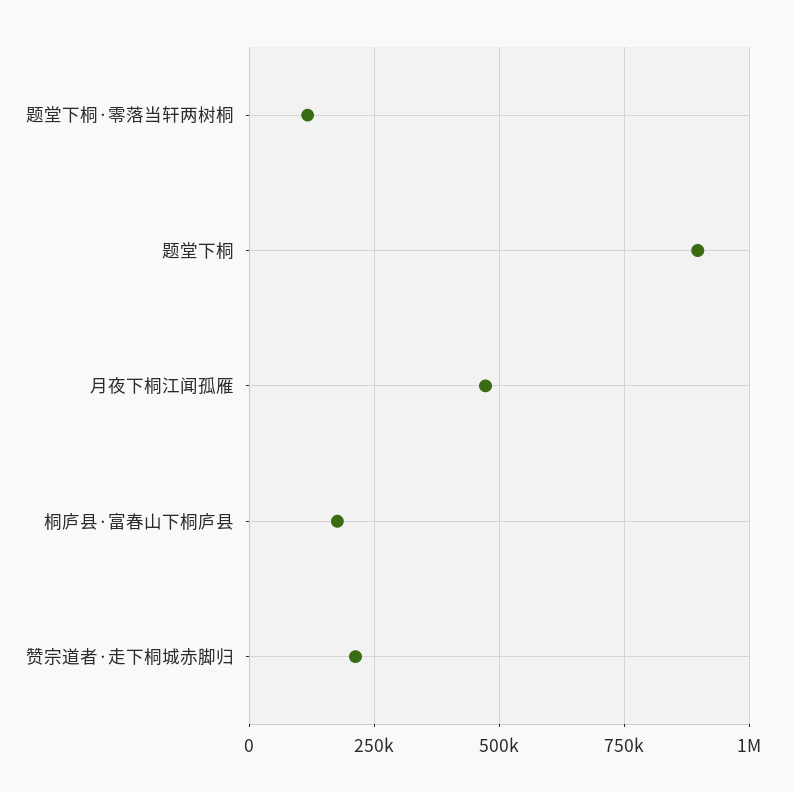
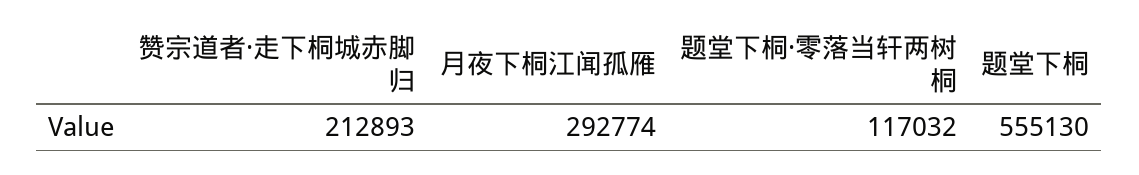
  {
    "题堂下桐·零落当轩两树桐": 117032,
-   "题堂下桐": 900000,
+   "题堂下桐": 555130,
-   "月夜下桐江闻孤雁": 475000,
+   "月夜下桐江闻孤雁": 292774,
-   "桐庐县·富春山下桐庐县": 175000,
    "赞宗道者·走下桐城赤脚归": 212893
  }

